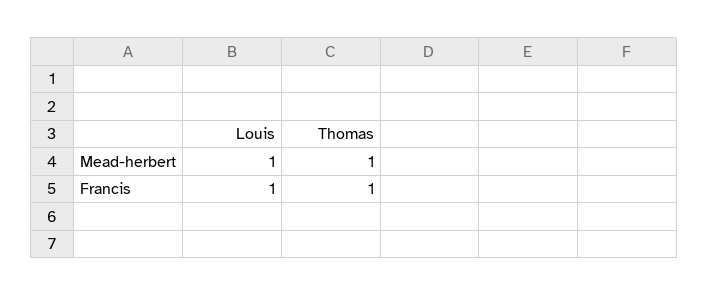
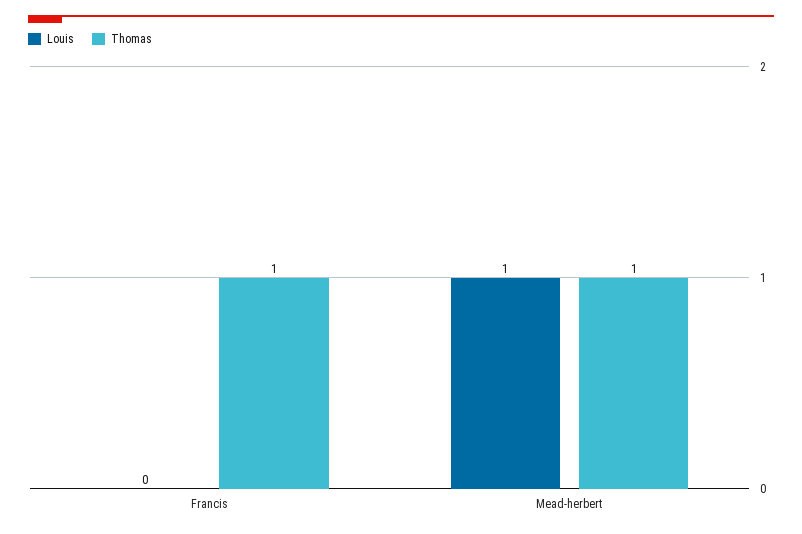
  {
    "Louis": {
      "Mead-herbert": 1,
-     "Francis": 1
+     "Francis": 0
    },
    "Thomas": {
      "Mead-herbert": 1,
      "Francis": 1
    }
  }

